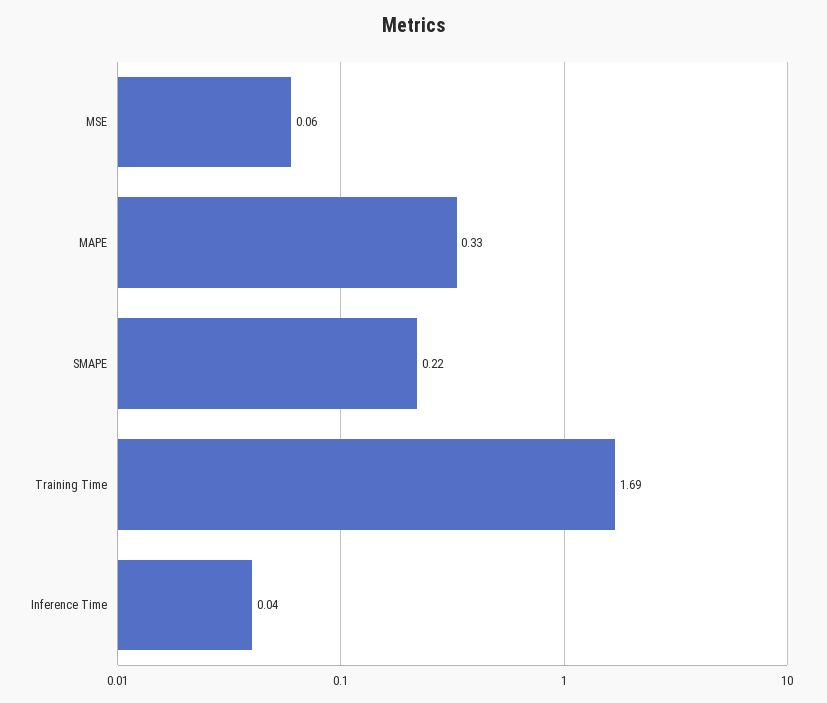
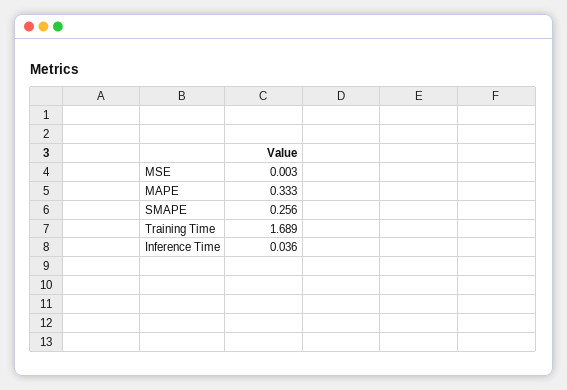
  {
-   "MSE": 0.06,
+   "MSE": 0.003,
    "MAPE": 0.333,
-   "SMAPE": 0.22,
+   "SMAPE": 0.256,
    "Training Time": 1.689,
    "Inference Time": 0.036
  }

